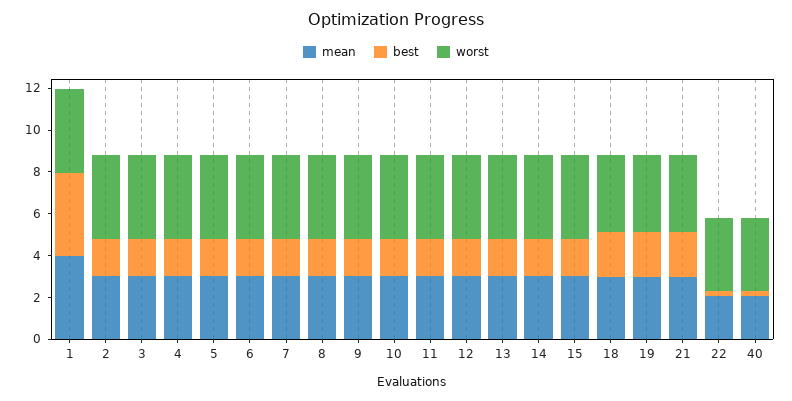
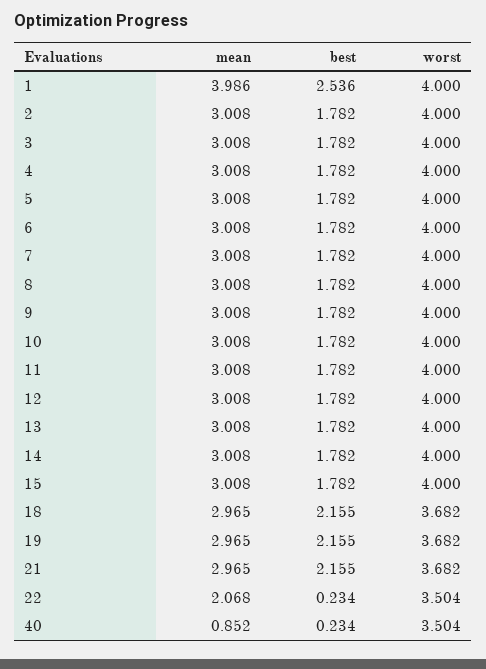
  {
    "mean": {
      "1": 3.986,
      "2": 3.008,
      "3": 3.008,
      "4": 3.008,
      "5": 3.008,
      "6": 3.008,
      "7": 3.008,
      "8": 3.008,
      "9": 3.008,
      "10": 3.008,
      "11": 3.008,
      "12": 3.008,
      "13": 3.008,
      "14": 3.008,
      "15": 3.008,
      "18": 2.965,
      "19": 2.965,
      "21": 2.965,
      "22": 2.068,
-     "40": 2
+     "40": 0.852
    },
    "best": {
-     "1": 4,
+     "1": 2.536,
      "2": 1.782,
      "3": 1.782,
      "4": 1.782,
      "5": 1.782,
      "6": 1.782,
      "7": 1.782,
      "8": 1.782,
      "9": 1.782,
      "10": 1.782,
      "11": 1.782,
      "12": 1.782,
      "13": 1.782,
      "14": 1.782,
      "15": 1.782,
      "18": 2.155,
      "19": 2.155,
      "21": 2.155,
      "22": 0.234,
      "40": 0.234
    },
    "worst": {
      "1": 4,
      "2": 4,
      "3": 4,
      "4": 4,
      "5": 4,
      "6": 4,
      "7": 4,
      "8": 4,
      "9": 4,
      "10": 4,
      "11": 4,
      "12": 4,
      "13": 4,
      "14": 4,
      "15": 4,
      "18": 3.682,
      "19": 3.682,
      "21": 3.682,
      "22": 3.504,
      "40": 3.504
    }
  }

